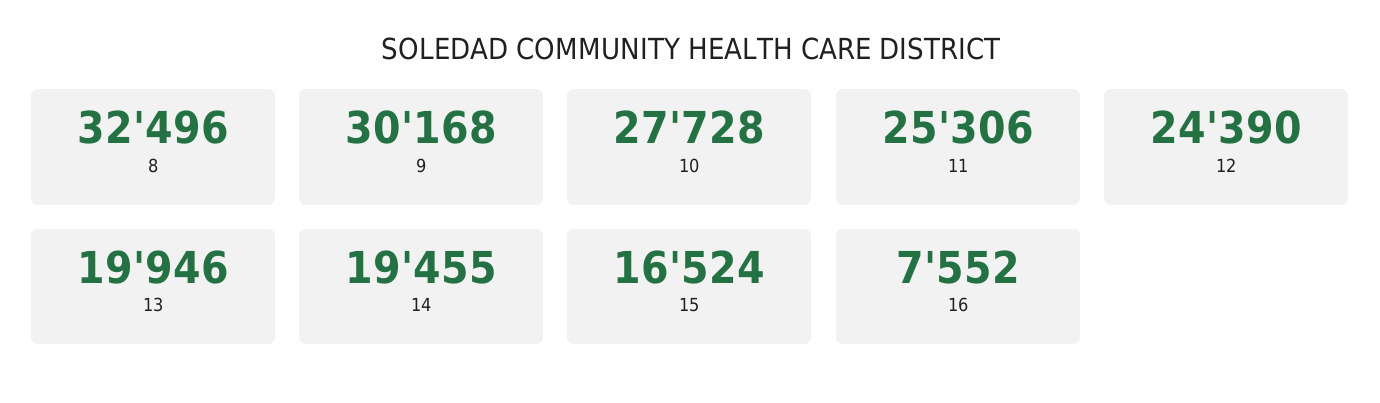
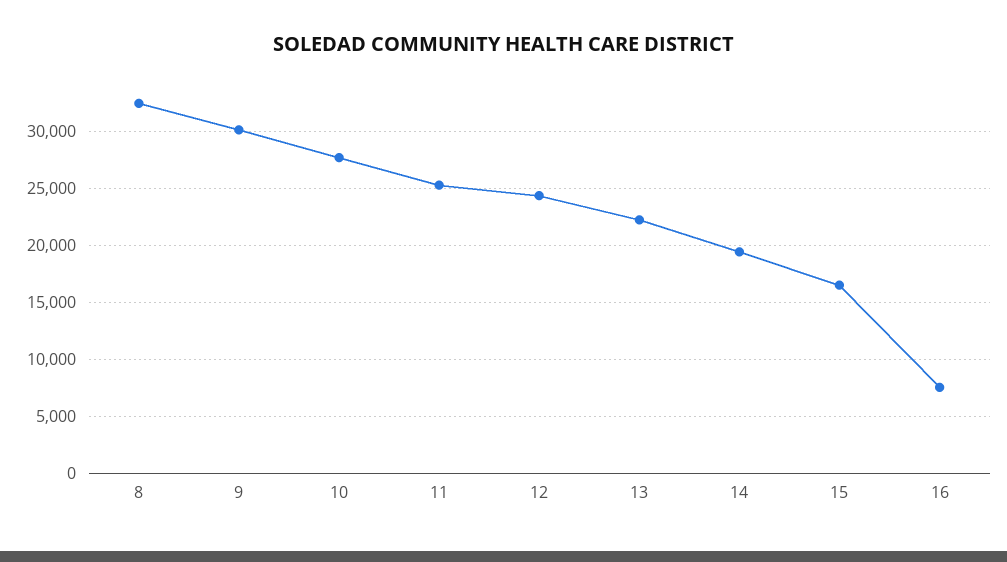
  {
    "8": 32496,
    "9": 30168,
    "10": 27728,
    "11": 25306,
    "12": 24390,
-   "13": 19946,
+   "13": 22000,
    "14": 19455,
    "15": 16524,
    "16": 7552
  }

